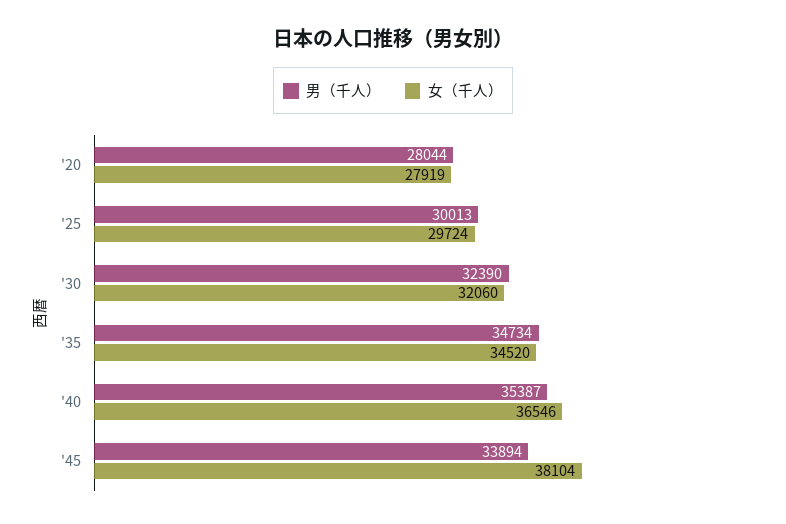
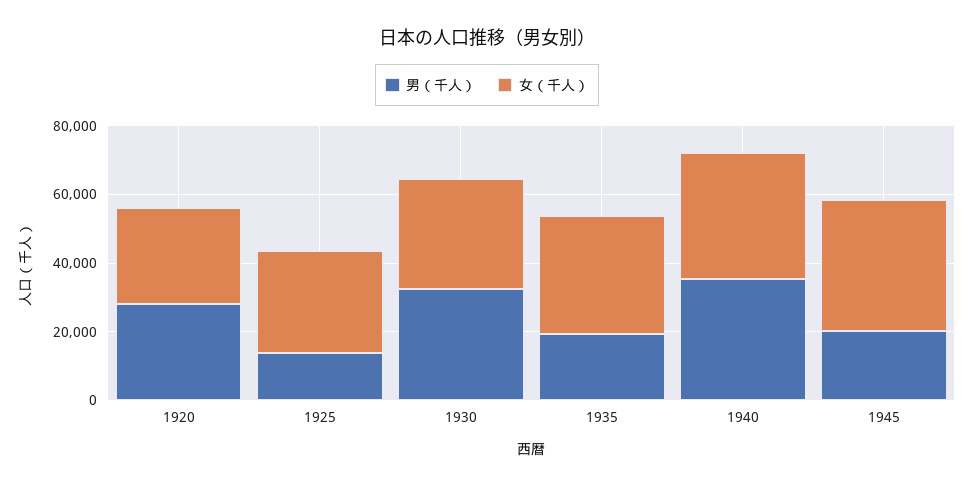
  {
    "男（千人）": {
      "'20": 28044,
-     "'25": 30013,
+     "'25": 15000,
      "'30": 32390,
-     "'35": 34734,
+     "'35": 20000,
      "'40": 35387,
-     "'45": 33894
+     "'45": 20000
    },
    "女（千人）": {
      "'20": 27919,
      "'25": 29724,
      "'30": 32060,
      "'35": 34520,
      "'40": 36546,
      "'45": 38104
    }
  }

